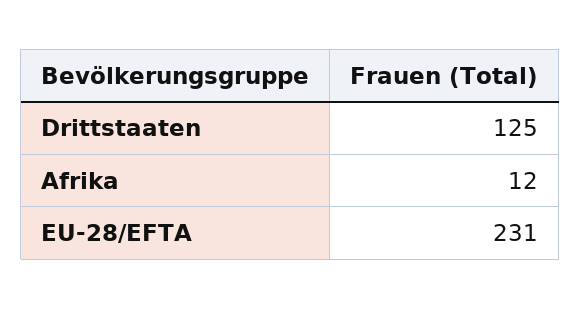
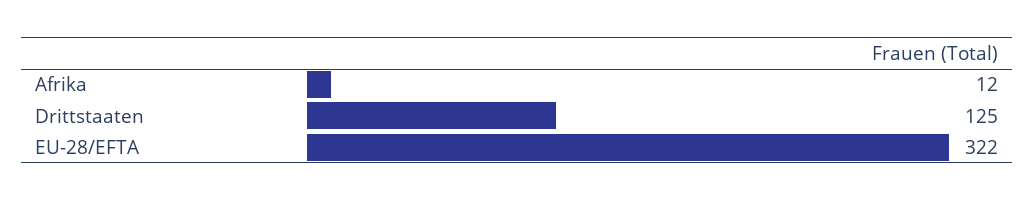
  {
    "Drittstaaten": 125,
    "Afrika": 12,
-   "EU-28/EFTA": 231
+   "EU-28/EFTA": 322
  }

